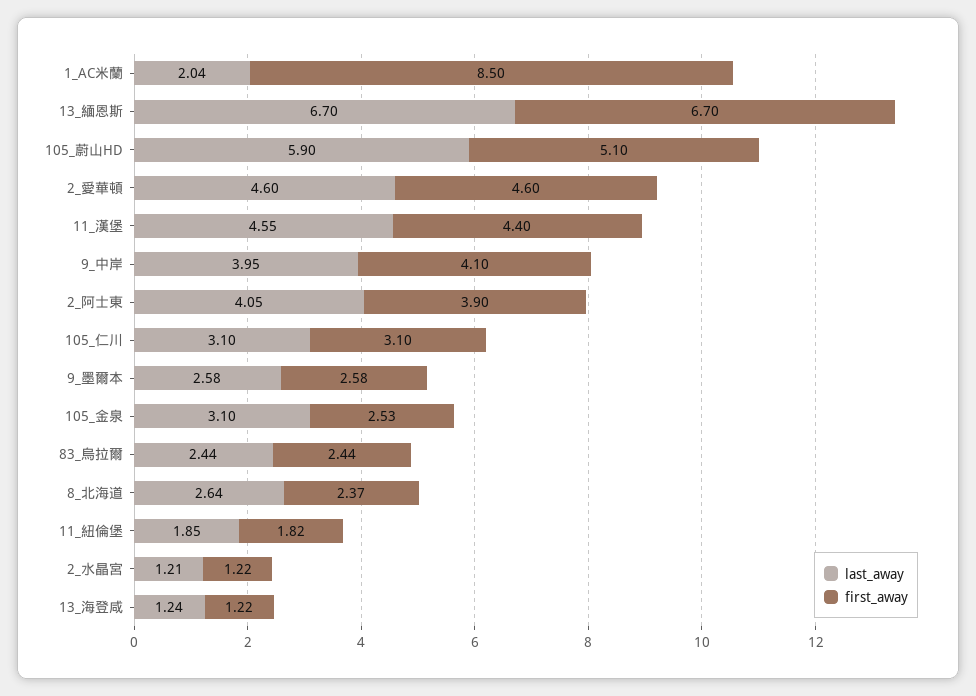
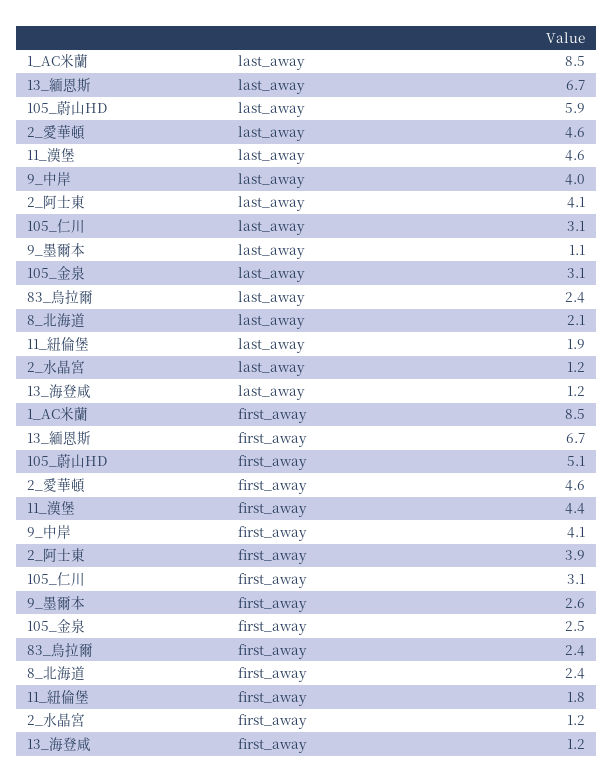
  {
    "last_away": {
-     "1_AC米蘭": 2.04,
+     "1_AC米蘭": 8.5,
      "13_緬恩斯": 6.7,
      "105_蔚山HD": 5.9,
      "2_愛華頓": 4.6,
      "11_漢堡": 4.55,
      "9_中岸": 3.95,
      "2_阿士東": 4.05,
      "105_仁川": 3.1,
-     "9_墨爾本": 2.58,
+     "9_墨爾本": 1.1,
      "105_金泉": 3.1,
      "83_烏拉爾": 2.44,
-     "8_北海道": 2.64,
+     "8_北海道": 2.1,
      "11_紐倫堡": 1.85,
      "2_水晶宮": 1.21,
      "13_海登咸": 1.24
    },
    "first_away": {
      "1_AC米蘭": 8.5,
      "13_緬恩斯": 6.7,
      "105_蔚山HD": 5.1,
      "2_愛華頓": 4.6,
      "11_漢堡": 4.4,
      "9_中岸": 4.1,
      "2_阿士東": 3.9,
      "105_仁川": 3.1,
      "9_墨爾本": 2.58,
      "105_金泉": 2.53,
      "83_烏拉爾": 2.44,
      "8_北海道": 2.37,
      "11_紐倫堡": 1.82,
      "2_水晶宮": 1.22,
      "13_海登咸": 1.22
    }
  }

